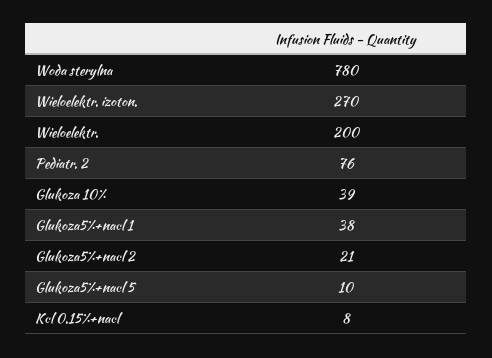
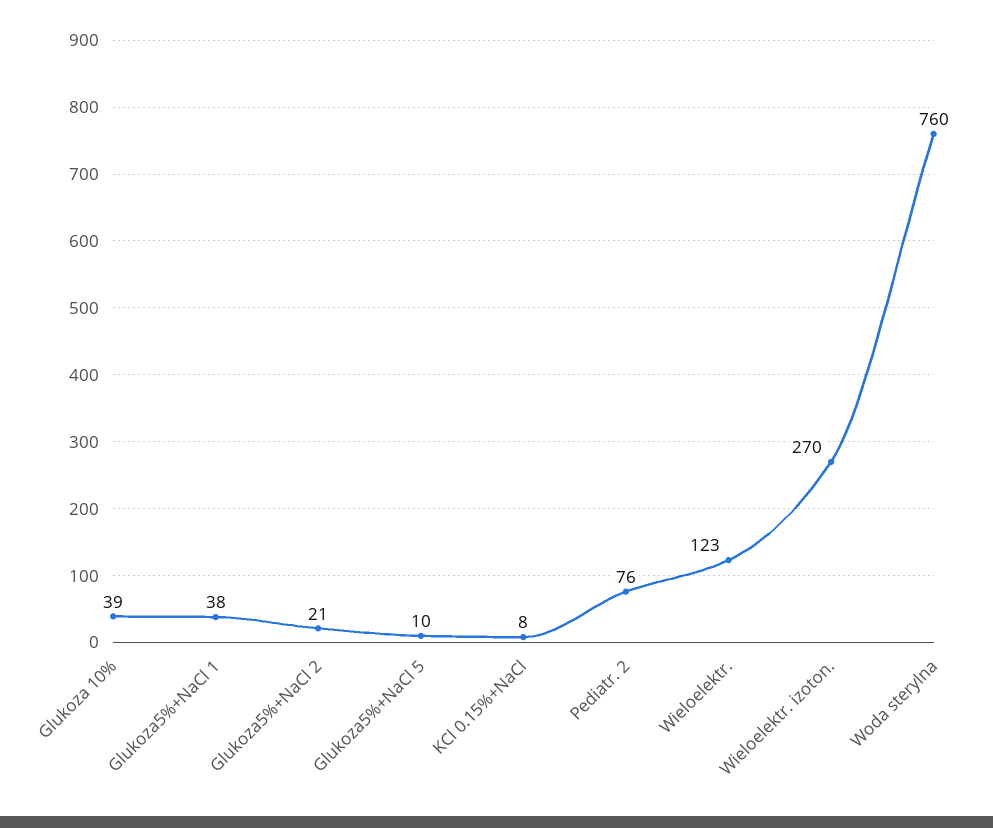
  {
-   "Woda sterylna": 780,
+   "Woda sterylna": 760,
    "Wieloelektr. izoton.": 270,
-   "Wieloelektr.": 200,
+   "Wieloelektr.": 123,
    "Pediatr. 2": 76,
    "Glukoza 10%": 39,
    "Glukoza5%+nacl 1": 38,
    "Glukoza5%+nacl 2": 21,
    "Glukoza5%+nacl 5": 10,
    "Kcl 0.15%+nacl": 8
  }

